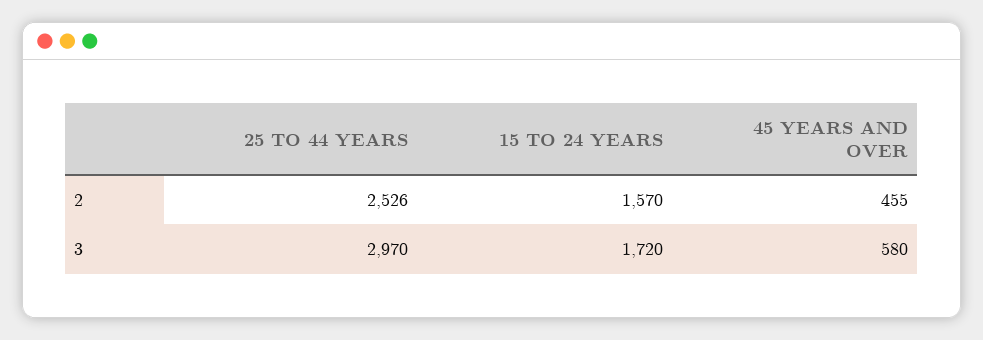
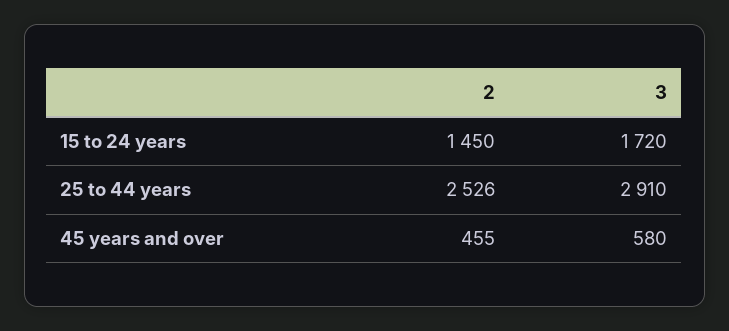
  {
    "25 TO 44 YEARS": {
      "2": 2526,
-     "3": 2970
+     "3": 2910
    },
    "15 TO 24 YEARS": {
-     "2": 1570,
+     "2": 1450,
      "3": 1720
    },
    "45 YEARS AND OVER": {
      "2": 455,
      "3": 580
    }
  }

